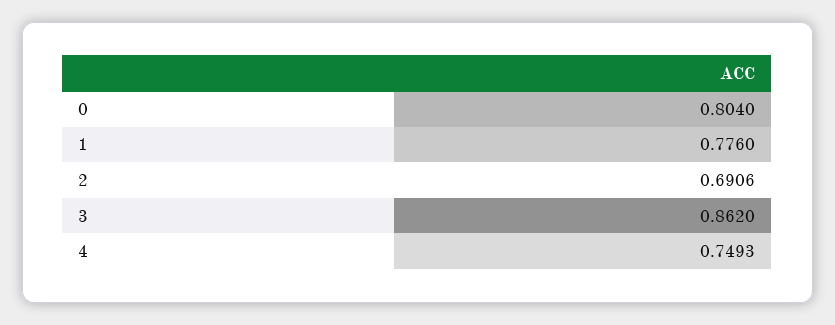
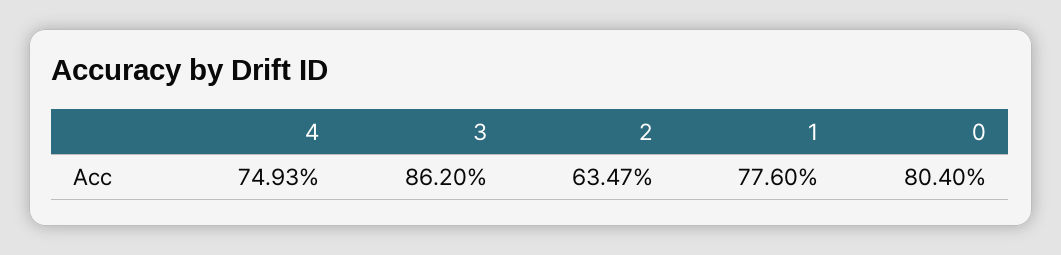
  {
    "0": 0.804,
    "1": 0.776,
-   "2": 0.6906,
+   "2": 0.6347,
    "3": 0.862,
    "4": 0.7493
  }

